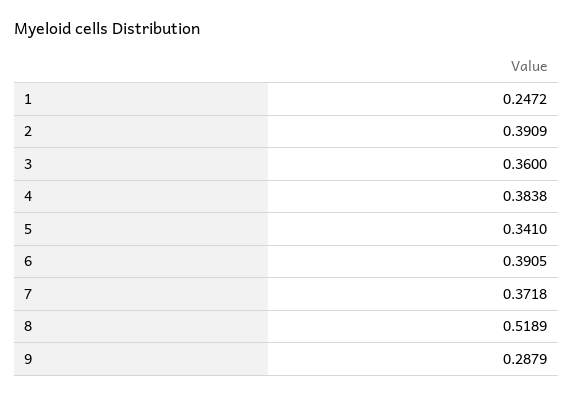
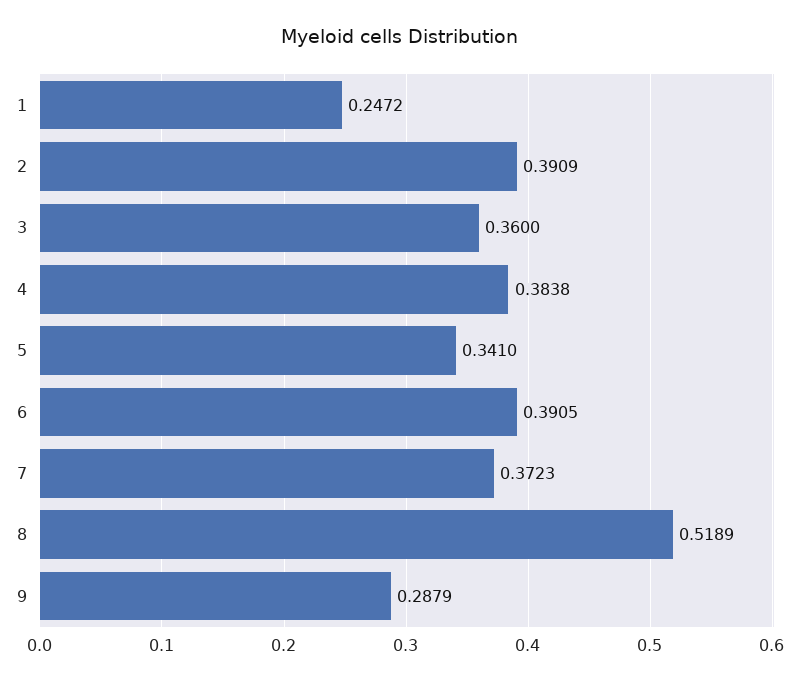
  {
    "1": 0.2472,
    "2": 0.3909,
    "3": 0.36,
    "4": 0.3838,
    "5": 0.341,
    "6": 0.3905,
-   "7": 0.3718,
+   "7": 0.3723,
    "8": 0.5189,
    "9": 0.2879
  }

